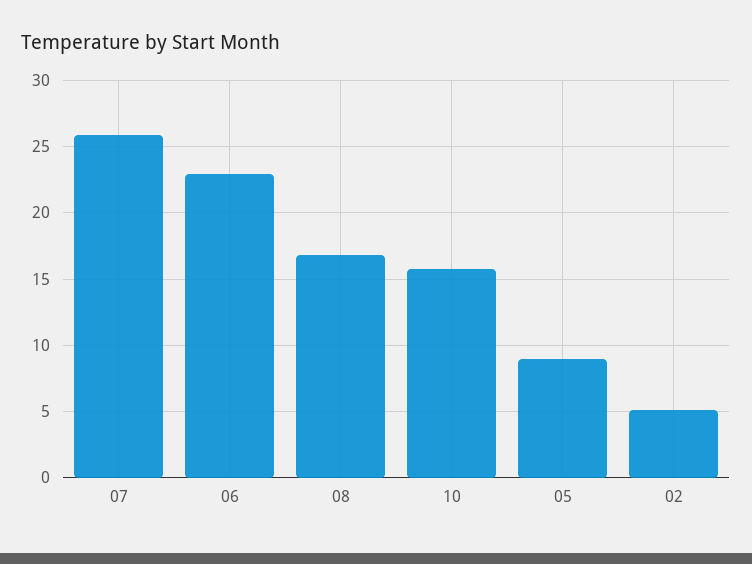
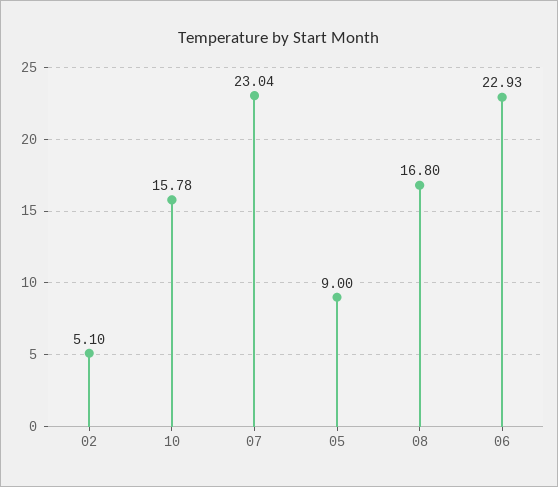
  {
-   "07": 26,
+   "07": 23.04,
    "06": 22.93,
    "08": 16.8,
    "10": 15.78,
    "05": 9,
    "02": 5.1
  }

